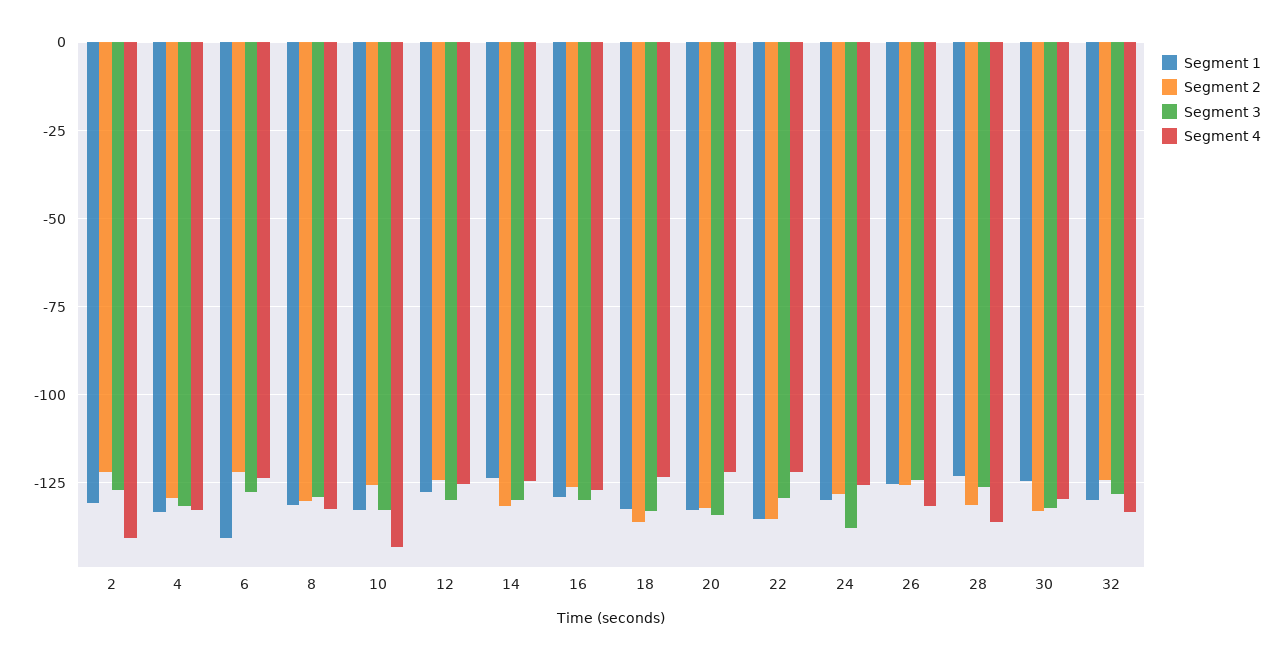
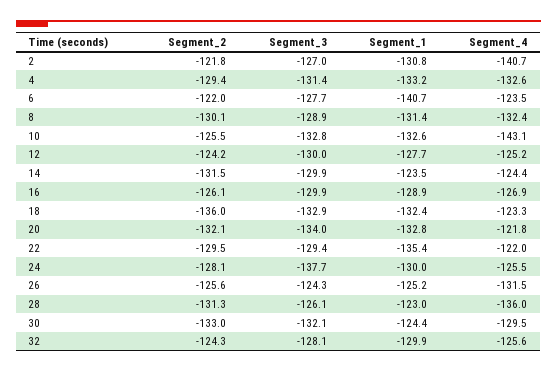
  {
    "Segment 1": {
      "2": -130.8,
      "4": -133.2,
      "6": -140.7,
      "8": -131.4,
      "10": -132.6,
      "12": -127.7,
      "14": -123.5,
      "16": -128.9,
      "18": -132.4,
      "20": -132.8,
      "22": -135.4,
      "24": -130,
      "26": -125.2,
      "28": -123,
      "30": -124.4,
      "32": -129.9
    },
    "Segment 2": {
      "2": -121.8,
      "4": -129.4,
      "6": -122,
      "8": -130.1,
      "10": -125.5,
      "12": -124.2,
      "14": -131.5,
      "16": -126.1,
      "18": -136,
      "20": -132.1,
-     "22": -135,
+     "22": -129.5,
      "24": -128.1,
      "26": -125.6,
      "28": -131.3,
      "30": -133,
      "32": -124.3
    },
    "Segment 3": {
      "2": -127,
      "4": -131.4,
      "6": -127.7,
      "8": -128.9,
      "10": -132.8,
      "12": -130,
      "14": -129.9,
      "16": -129.9,
      "18": -132.9,
      "20": -134,
      "22": -129.4,
      "24": -137.7,
      "26": -124.3,
      "28": -126.1,
      "30": -132.1,
      "32": -128.1
    },
    "Segment 4": {
      "2": -140.7,
      "4": -132.6,
      "6": -123.5,
      "8": -132.4,
      "10": -143.1,
      "12": -125.2,
      "14": -124.4,
      "16": -126.9,
      "18": -123.3,
      "20": -121.8,
      "22": -122,
      "24": -125.5,
      "26": -131.5,
      "28": -136,
      "30": -129.5,
-     "32": -132.5
+     "32": -125.6
    }
  }

